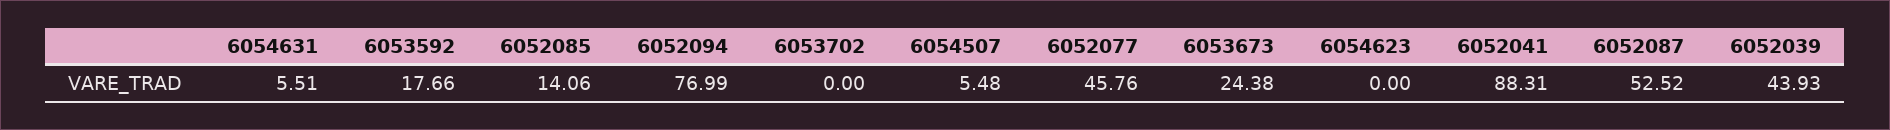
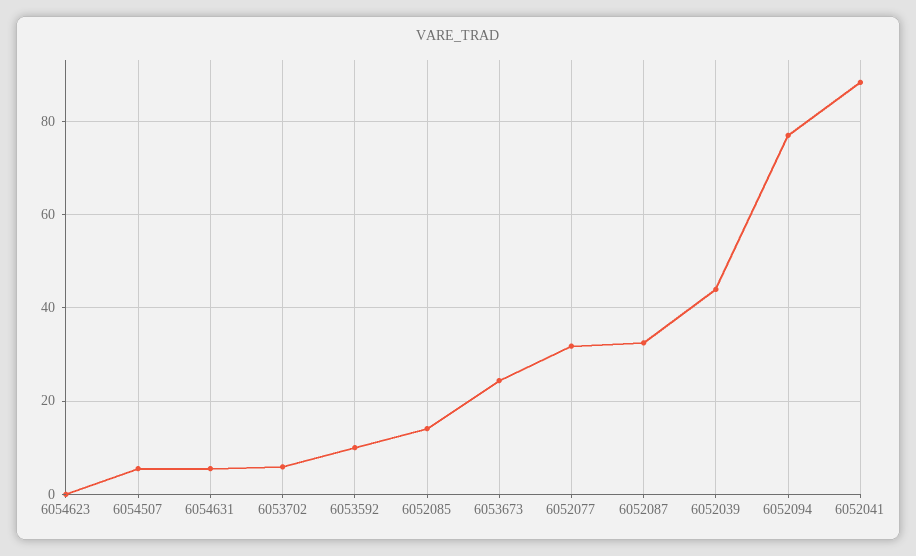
  {
    "6054631": 5.51,
-   "6053592": 17.66,
+   "6053592": 10,
    "6052085": 14.06,
    "6052094": 76.99,
-   "6053702": 0,
+   "6053702": 6,
    "6054507": 5.48,
-   "6052077": 45.76,
+   "6052077": 32,
    "6053673": 24.38,
    "6054623": 0,
    "6052041": 88.31,
-   "6052087": 52.52,
+   "6052087": 32,
    "6052039": 43.93
  }

